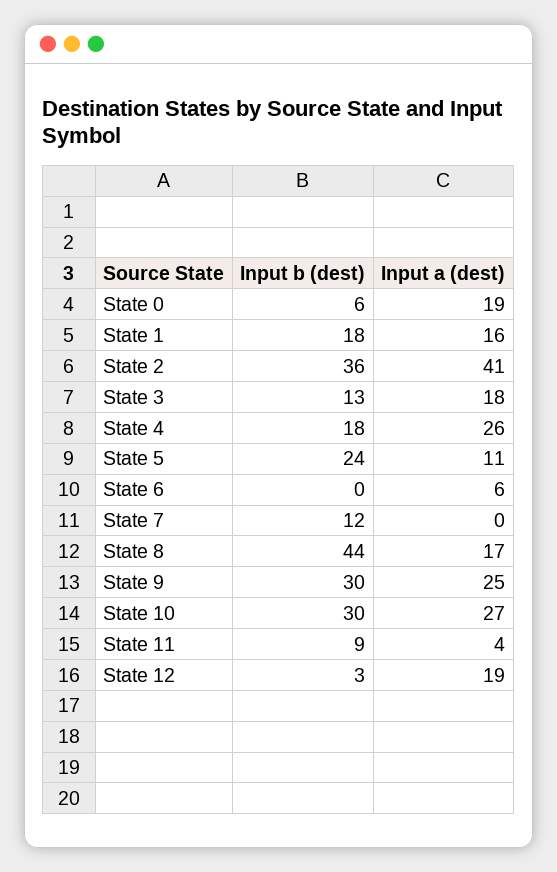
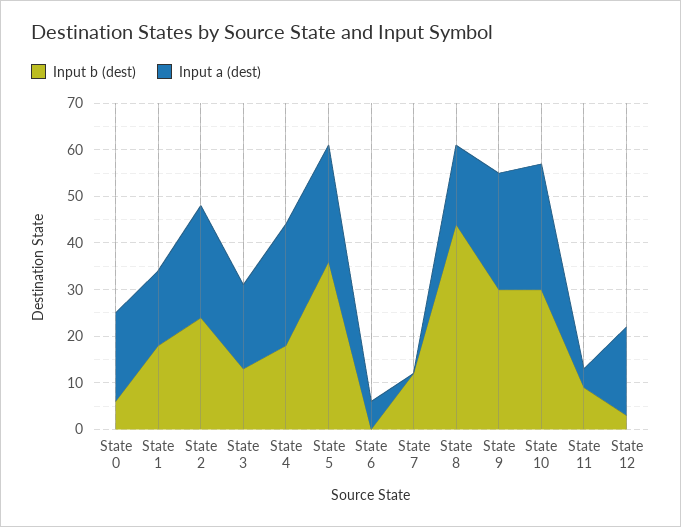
  {
    "Input b (dest)": {
      "State 0": 6,
      "State 1": 18,
-     "State 2": 36,
+     "State 2": 25,
      "State 3": 13,
      "State 4": 18,
-     "State 5": 24,
+     "State 5": 35,
      "State 6": 0,
      "State 7": 12,
      "State 8": 44,
      "State 9": 30,
      "State 10": 30,
      "State 11": 9,
      "State 12": 3
    },
    "Input a (dest)": {
      "State 0": 19,
      "State 1": 16,
-     "State 2": 41,
+     "State 2": 25,
      "State 3": 18,
      "State 4": 26,
-     "State 5": 11,
+     "State 5": 25,
      "State 6": 6,
      "State 7": 0,
      "State 8": 17,
      "State 9": 25,
      "State 10": 27,
      "State 11": 4,
      "State 12": 19
    }
  }

